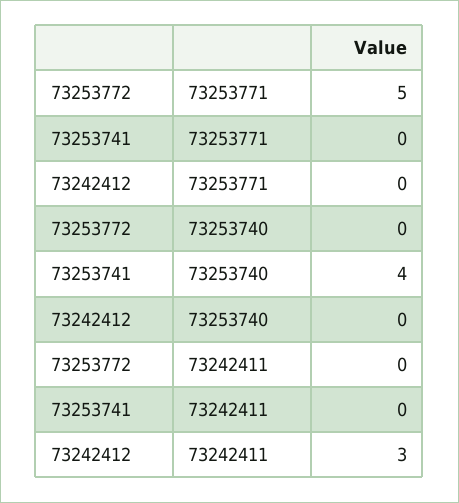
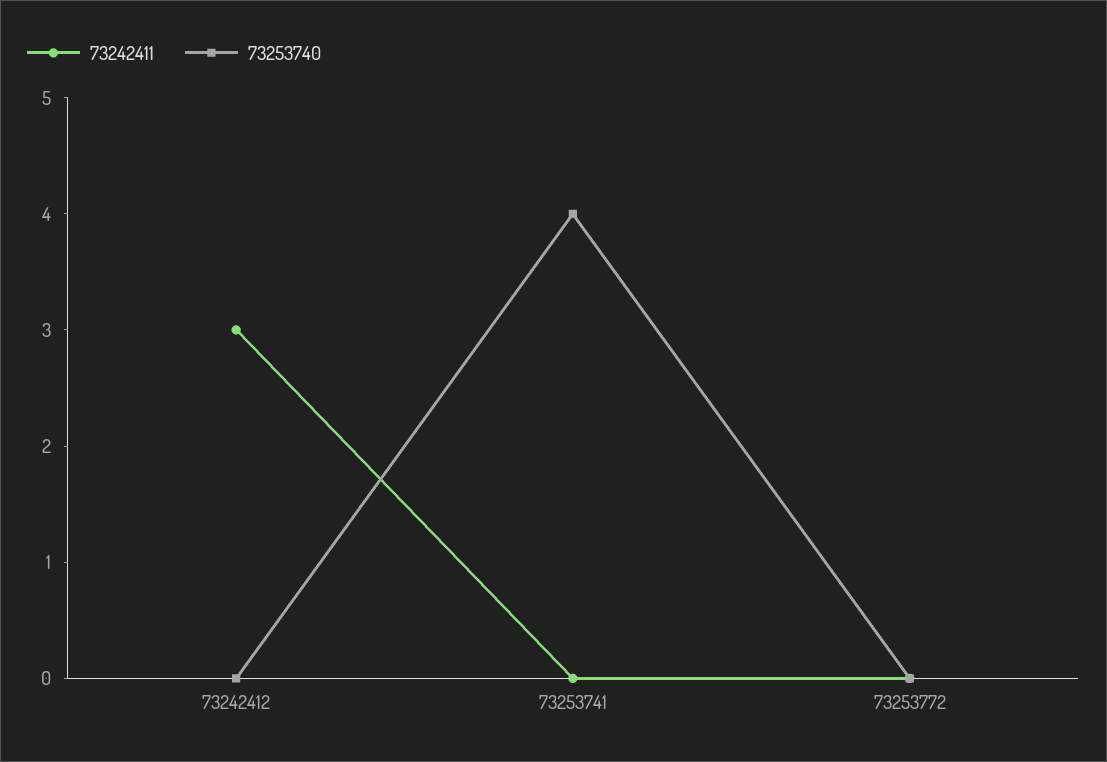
  {
-   "73253771": {
-     "73253772": 5,
-     "73253741": 0,
-     "73242412": 0
-   },
    "73253740": {
      "73253772": 0,
      "73253741": 4,
      "73242412": 0
    },
    "73242411": {
      "73253772": 0,
      "73253741": 0,
      "73242412": 3
    }
  }

